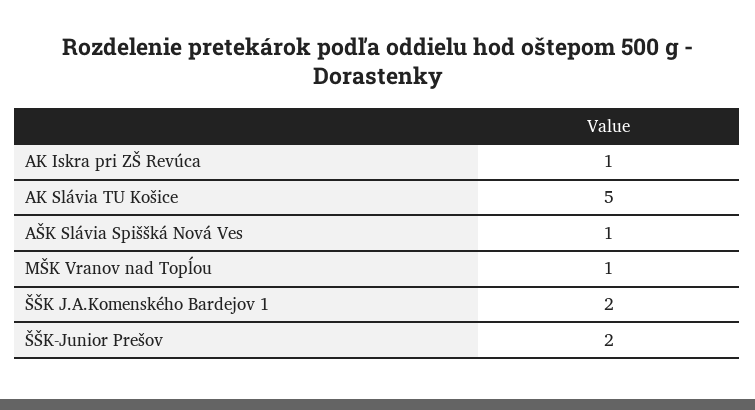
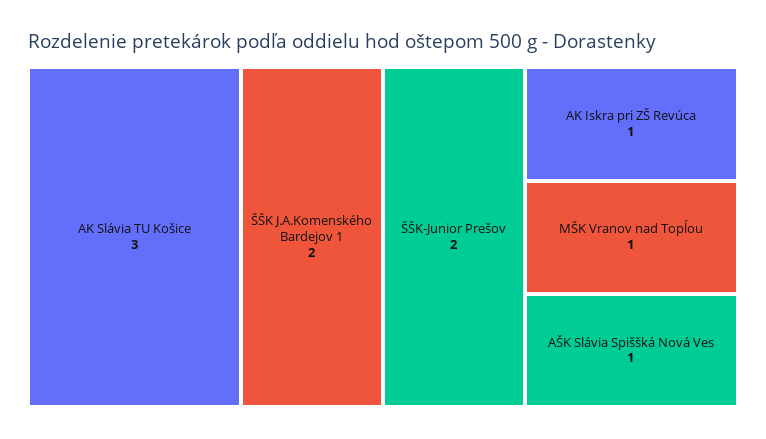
  {
    "AK Iskra pri ZŠ Revúca": 1,
-   "AK Slávia TU Košice": 5,
+   "AK Slávia TU Košice": 3,
    "AŠK Slávia Spiššká Nová Ves": 1,
    "MŠK Vranov nad Topĺou": 1,
    "ŠŠK J.A.Komenského Bardejov 1": 2,
    "ŠŠK-Junior Prešov": 2
  }

